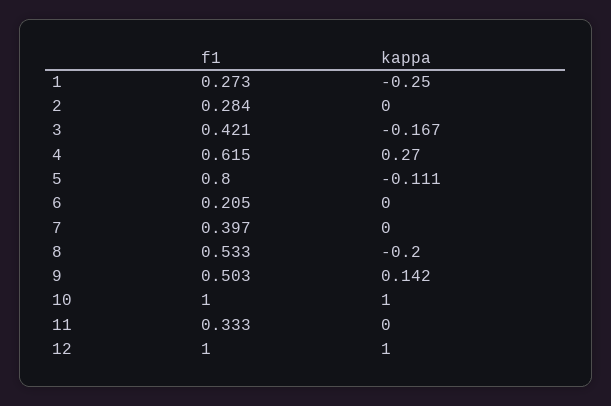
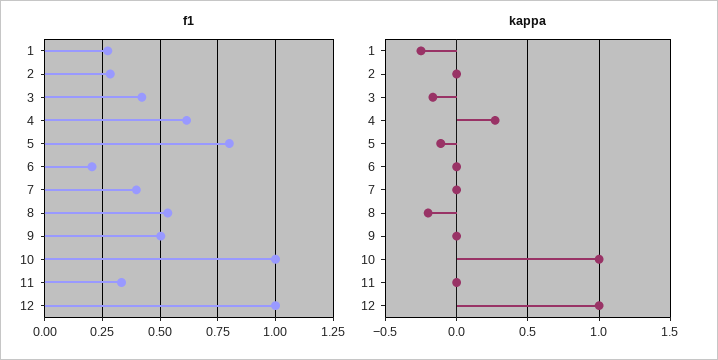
  {
    "f1": {
      "1": 0.273,
      "2": 0.284,
      "3": 0.421,
      "4": 0.615,
      "5": 0.8,
      "6": 0.205,
      "7": 0.397,
      "8": 0.533,
      "9": 0.503,
      "10": 1,
      "11": 0.333,
      "12": 1
    },
    "kappa": {
      "1": -0.25,
      "2": 0,
      "3": -0.167,
      "4": 0.27,
      "5": -0.111,
      "6": 0,
      "7": 0,
      "8": -0.2,
-     "9": 0.142,
+     "9": 0,
      "10": 1,
      "11": 0,
      "12": 1
    }
  }

